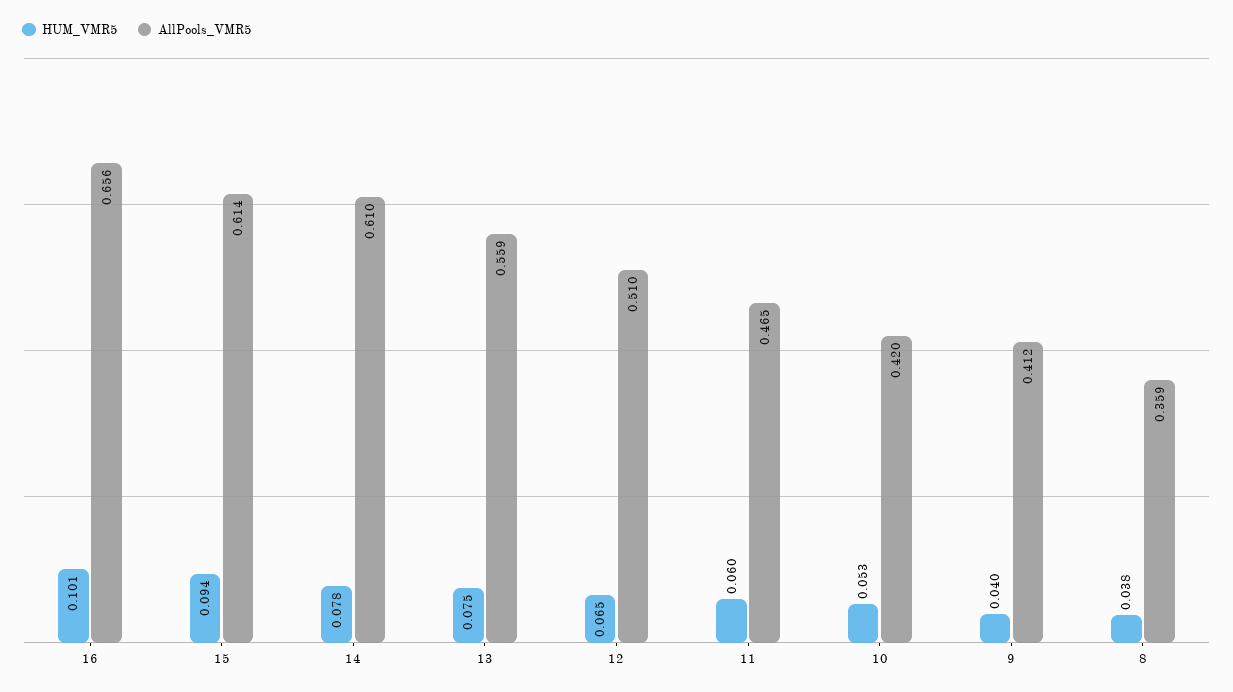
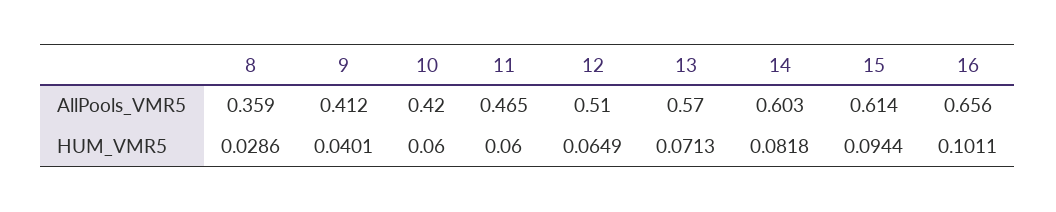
  {
    "HUM_VMR5": {
      "16": 0.1011,
      "15": 0.0944,
-     "14": 0.078,
+     "14": 0.0818,
-     "13": 0.075,
+     "13": 0.0713,
      "12": 0.0649,
      "11": 0.06,
-     "10": 0.053,
+     "10": 0.06,
      "9": 0.0401,
-     "8": 0.038
+     "8": 0.0286
    },
    "AllPools_VMR5": {
      "16": 0.656,
      "15": 0.614,
-     "14": 0.61,
+     "14": 0.603,
-     "13": 0.559,
+     "13": 0.57,
      "12": 0.51,
      "11": 0.465,
      "10": 0.42,
      "9": 0.412,
      "8": 0.359
    }
  }

